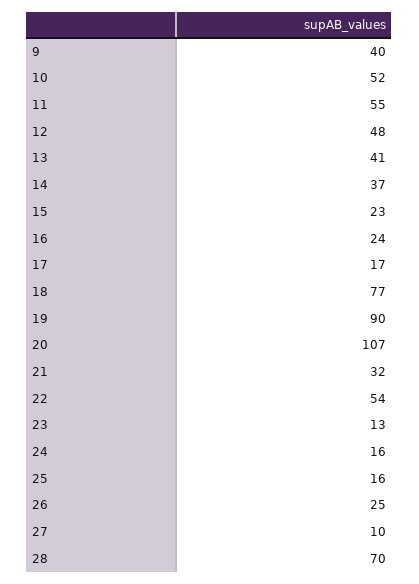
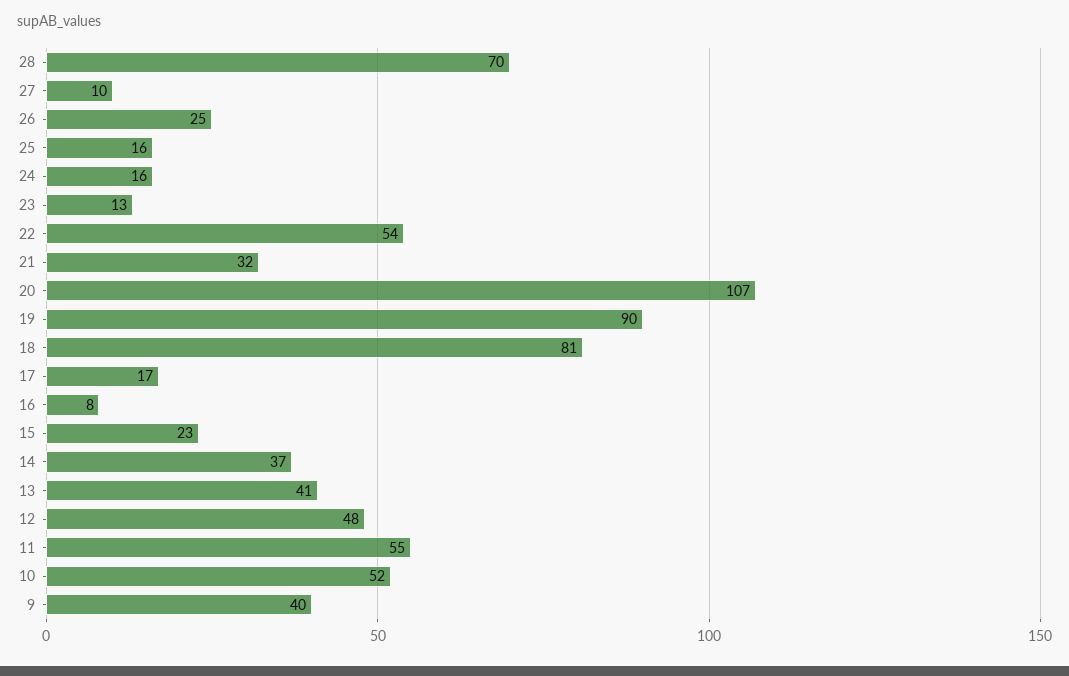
  {
    "9": 40,
    "10": 52,
    "11": 55,
    "12": 48,
    "13": 41,
    "14": 37,
    "15": 23,
-   "16": 24,
+   "16": 8,
    "17": 17,
-   "18": 77,
+   "18": 81,
    "19": 90,
    "20": 107,
    "21": 32,
    "22": 54,
    "23": 13,
    "24": 16,
    "25": 16,
    "26": 25,
    "27": 10,
    "28": 70
  }

